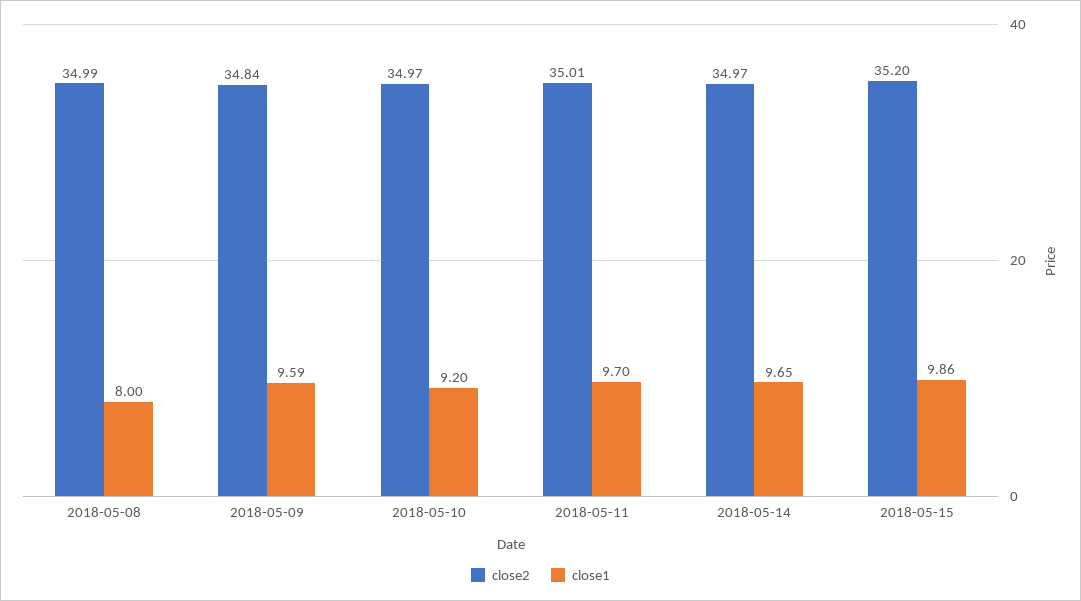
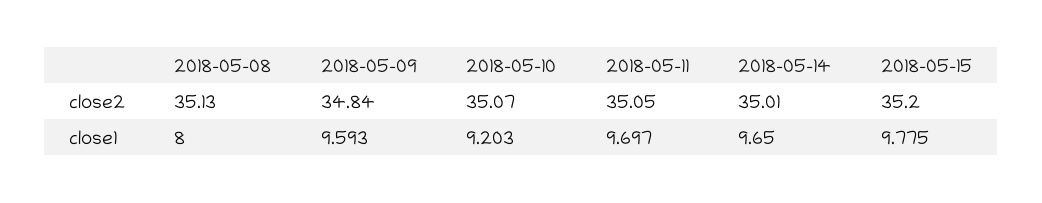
  {
    "close2": {
-     "2018-05-08": 34.99,
+     "2018-05-08": 35.13,
      "2018-05-09": 34.84,
-     "2018-05-10": 34.97,
+     "2018-05-10": 35.07,
-     "2018-05-11": 35.01,
+     "2018-05-11": 35.05,
-     "2018-05-14": 34.97,
+     "2018-05-14": 35.01,
      "2018-05-15": 35.2
    },
    "close1": {
      "2018-05-08": 8,
      "2018-05-09": 9.593,
      "2018-05-10": 9.203,
      "2018-05-11": 9.697,
      "2018-05-14": 9.65,
-     "2018-05-15": 9.86
+     "2018-05-15": 9.775
    }
  }

